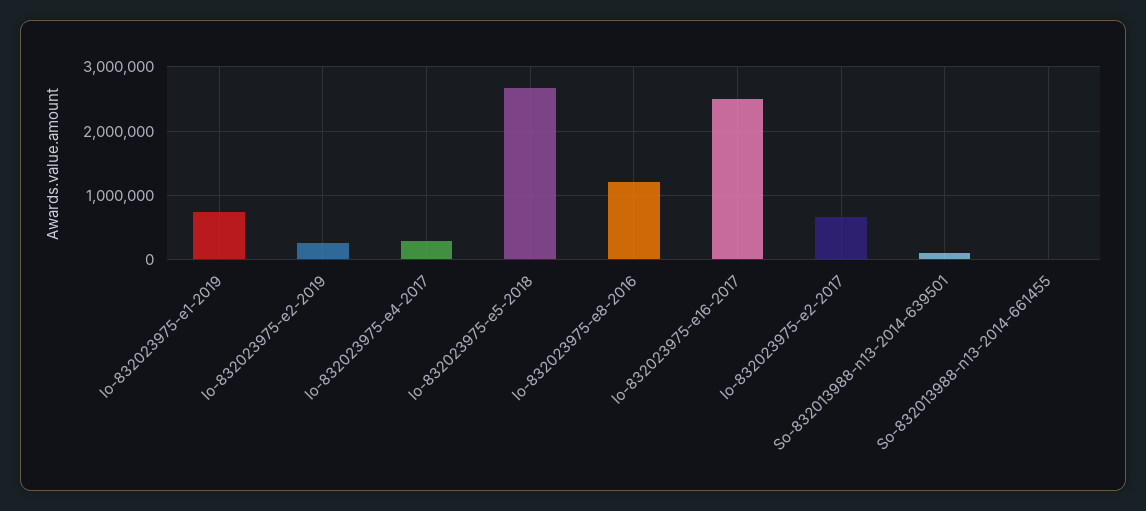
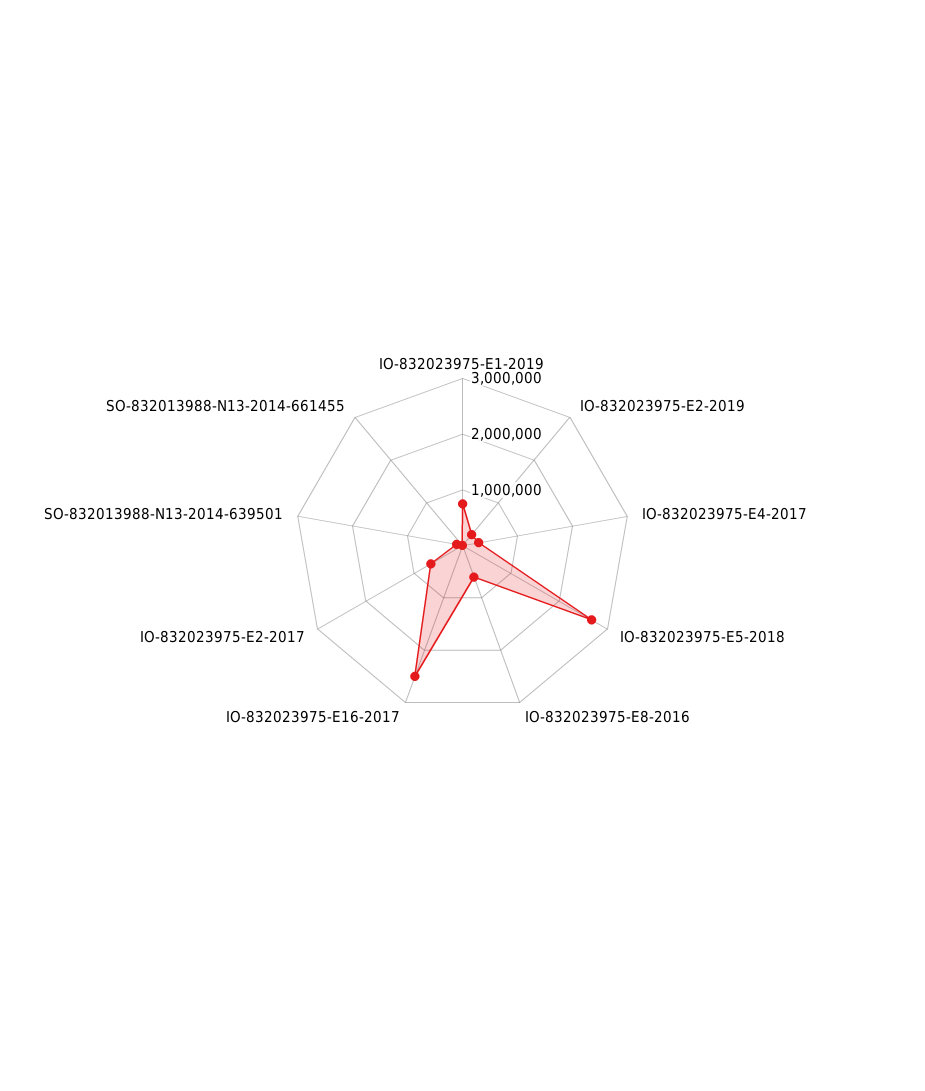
  {
    "Io-832023975-e1-2019": 700000,
    "Io-832023975-e2-2019": 300000,
    "Io-832023975-e4-2017": 300000,
    "Io-832023975-e5-2018": 2700000,
-   "Io-832023975-e8-2016": 1200000,
+   "Io-832023975-e8-2016": 600000,
    "Io-832023975-e16-2017": 2500000,
    "Io-832023975-e2-2017": 700000,
    "So-832013988-n13-2014-639501": 100000,
    "So-832013988-n13-2014-661455": 0
  }

